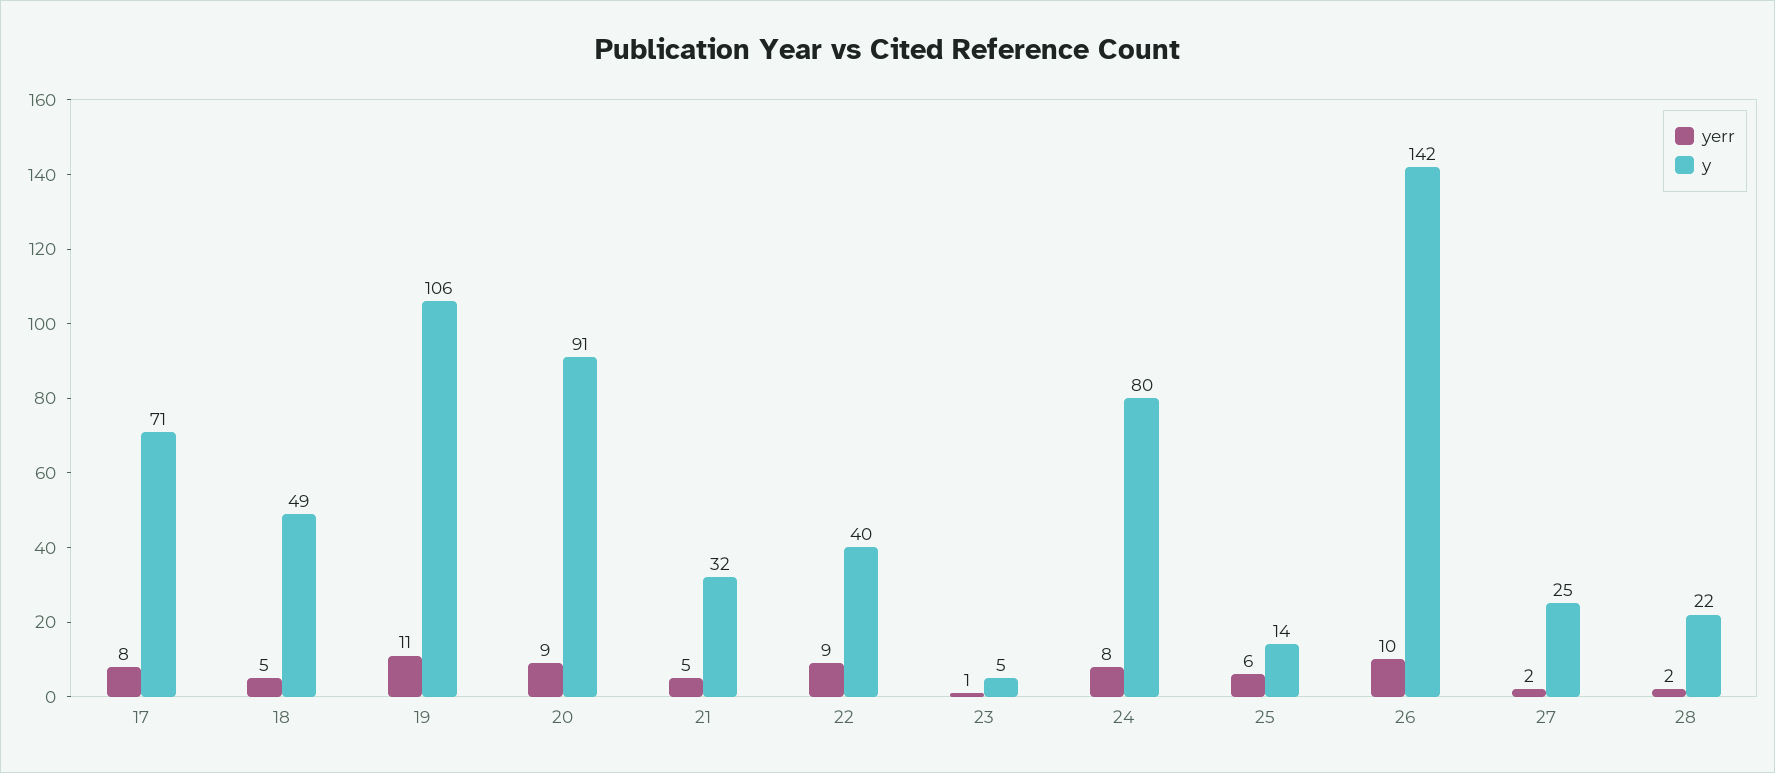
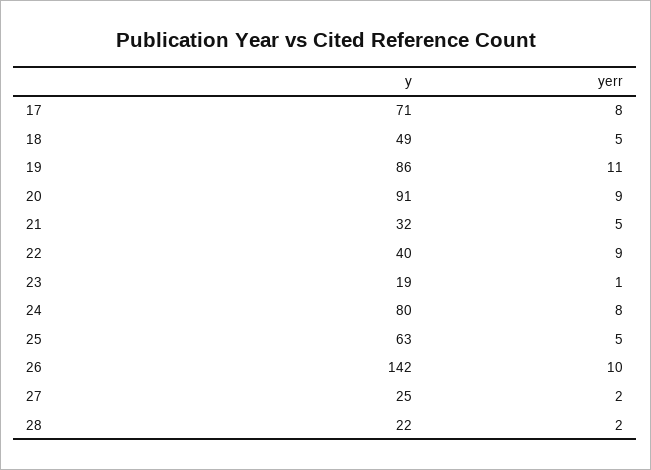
  {
    "yerr": {
      "17": 8,
      "18": 5,
      "19": 11,
      "20": 9,
      "21": 5,
      "22": 9,
      "23": 1,
      "24": 8,
-     "25": 6,
+     "25": 5,
      "26": 10,
      "27": 2,
      "28": 2
    },
    "y": {
      "17": 71,
      "18": 49,
-     "19": 106,
+     "19": 86,
      "20": 91,
      "21": 32,
      "22": 40,
-     "23": 5,
+     "23": 19,
      "24": 80,
-     "25": 14,
+     "25": 63,
      "26": 142,
      "27": 25,
      "28": 22
    }
  }

